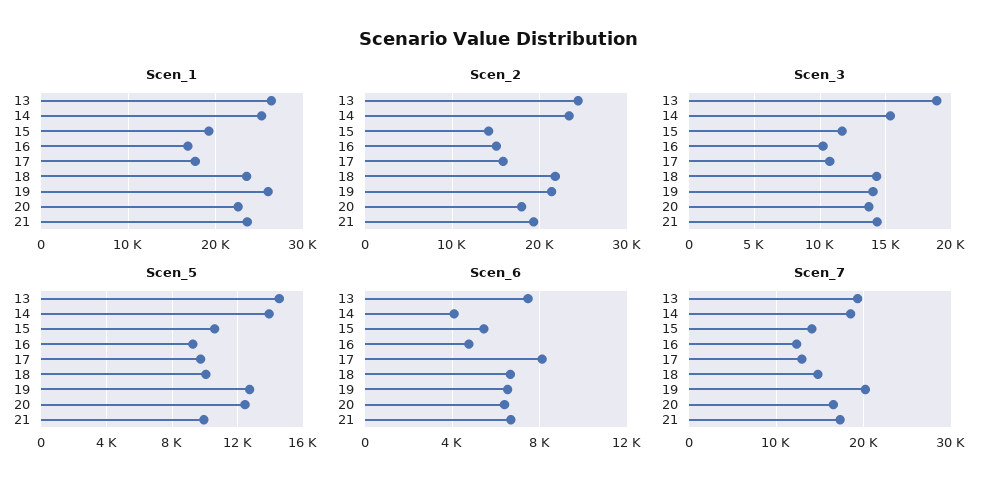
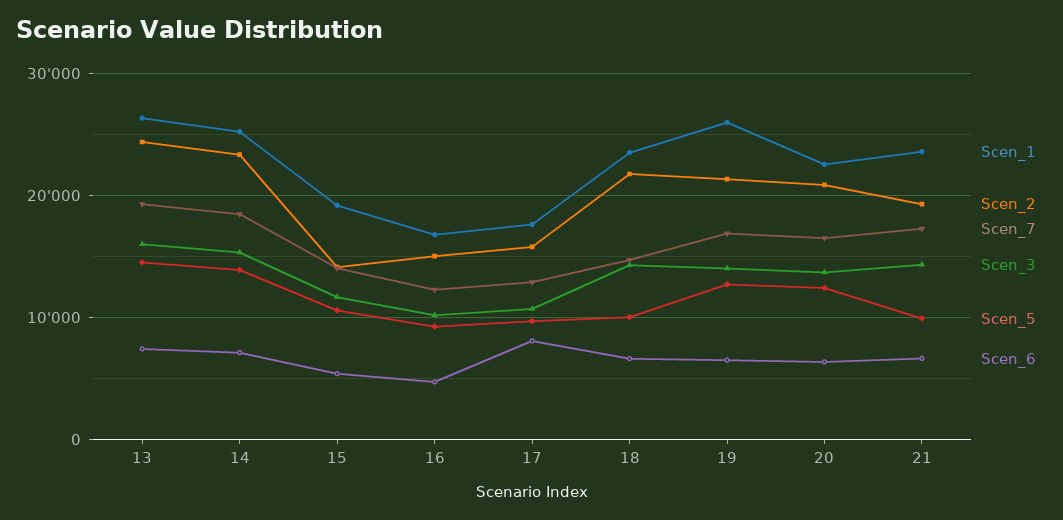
  {
    "Scen_1": {
      "13": 26000,
      "14": 25000,
      "15": 19000,
      "16": 17000,
      "17": 18000,
      "18": 24000,
      "19": 26000,
      "20": 23000,
      "21": 24000
    },
    "Scen_2": {
      "13": 24000,
      "14": 23000,
      "15": 14000,
      "16": 15000,
      "17": 16000,
      "18": 22000,
      "19": 21000,
-     "20": 18000,
+     "20": 21000,
      "21": 19000
    },
    "Scen_3": {
-     "13": 19000,
+     "13": 16000,
      "14": 15500,
      "15": 11500,
      "16": 10000,
      "17": 10500,
      "18": 14500,
      "19": 14000,
      "20": 13500,
      "21": 14500
    },
    "Scen_5": {
      "13": 14500,
      "14": 14000,
      "15": 10500,
      "16": 9500,
      "17": 9500,
      "18": 10000,
      "19": 12500,
      "20": 12500,
      "21": 10000
    },
    "Scen_6": {
      "13": 7500,
-     "14": 4000,
+     "14": 7000,
      "15": 5500,
      "16": 5000,
      "17": 8000,
      "18": 6500,
      "19": 6500,
      "20": 6500,
      "21": 6500
    },
    "Scen_7": {
      "13": 19000,
      "14": 18000,
      "15": 14000,
      "16": 12000,
      "17": 13000,
      "18": 15000,
-     "19": 20000,
+     "19": 17000,
      "20": 17000,
      "21": 17000
    }
  }

